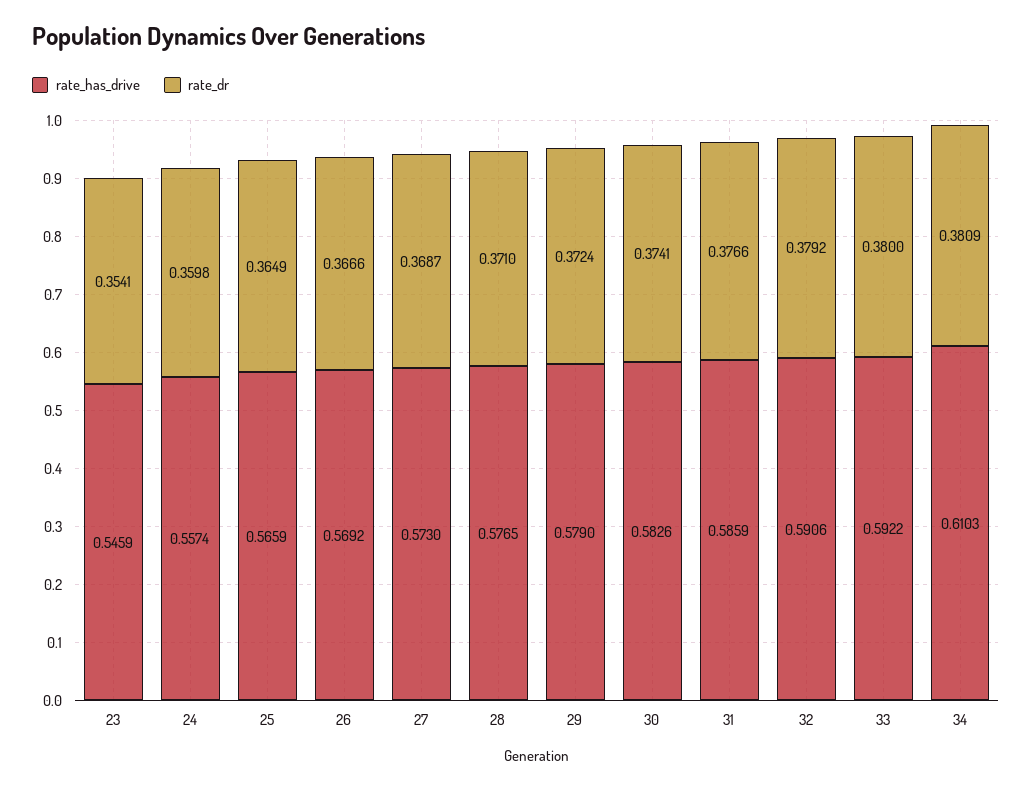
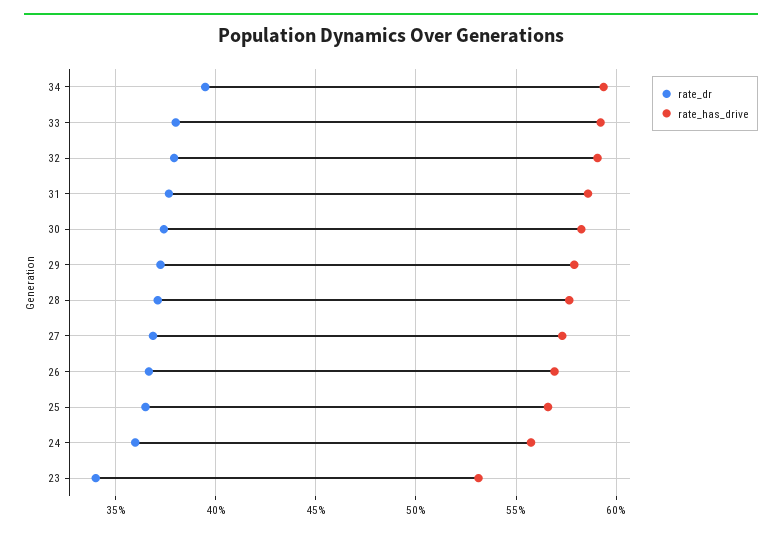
  {
    "rate_has_drive": {
-     "23": 0.5459,
+     "23": 0.53,
      "24": 0.5574,
      "25": 0.5659,
      "26": 0.5692,
      "27": 0.573,
      "28": 0.5765,
      "29": 0.579,
      "30": 0.5826,
      "31": 0.5859,
      "32": 0.5906,
      "33": 0.5922,
-     "34": 0.6103
+     "34": 0.595
    },
    "rate_dr": {
-     "23": 0.3541,
+     "23": 0.34,
      "24": 0.3598,
      "25": 0.3649,
      "26": 0.3666,
      "27": 0.3687,
      "28": 0.371,
      "29": 0.3724,
      "30": 0.3741,
      "31": 0.3766,
      "32": 0.3792,
      "33": 0.38,
-     "34": 0.3809
+     "34": 0.395
    }
  }

